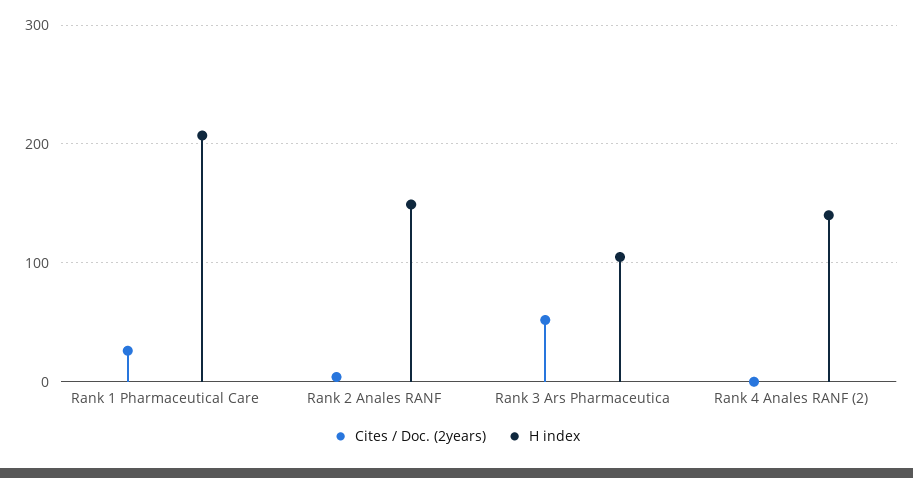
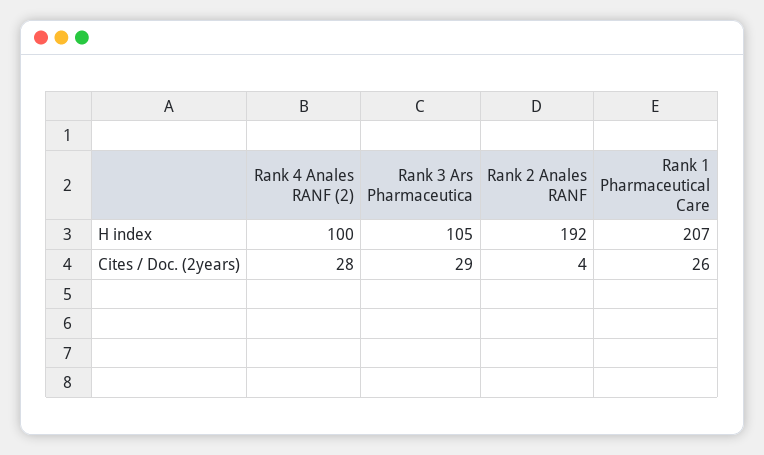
  {
    "Cites / Doc. (2years)": {
      "Rank 1 Pharmaceutical Care": 26,
      "Rank 2 Anales RANF": 4,
-     "Rank 3 Ars Pharmaceutica": 50,
+     "Rank 3 Ars Pharmaceutica": 29,
-     "Rank 4 Anales RANF (2)": 0
+     "Rank 4 Anales RANF (2)": 28
    },
    "H index": {
      "Rank 1 Pharmaceutical Care": 207,
-     "Rank 2 Anales RANF": 150,
+     "Rank 2 Anales RANF": 192,
      "Rank 3 Ars Pharmaceutica": 105,
-     "Rank 4 Anales RANF (2)": 140
+     "Rank 4 Anales RANF (2)": 100
    }
  }

